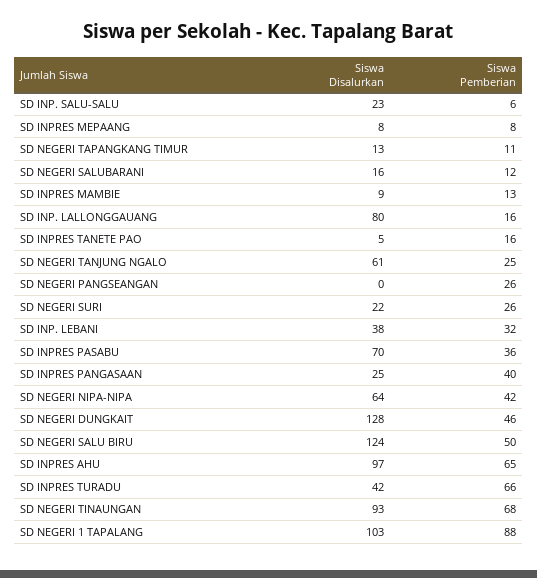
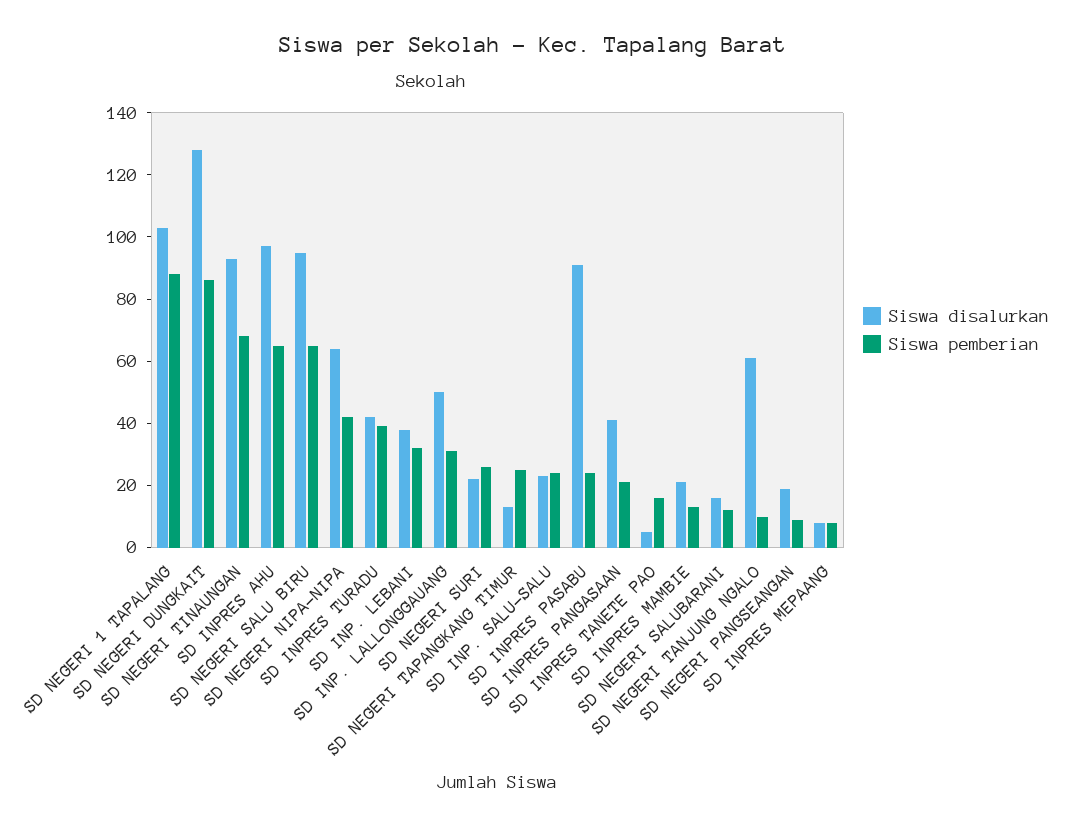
  {
    "Siswa Disalurkan": {
      "SD INP. SALU-SALU": 23,
      "SD INPRES MEPAANG": 8,
      "SD NEGERI TAPANGKANG TIMUR": 13,
      "SD NEGERI SALUBARANI": 16,
-     "SD INPRES MAMBIE": 9,
+     "SD INPRES MAMBIE": 20,
-     "SD INP. LALLONGGAUANG": 80,
+     "SD INP. LALLONGGAUANG": 50,
      "SD INPRES TANETE PAO": 5,
      "SD NEGERI TANJUNG NGALO": 61,
-     "SD NEGERI PANGSEANGAN": 0,
+     "SD NEGERI PANGSEANGAN": 20,
      "SD NEGERI SURI": 22,
      "SD INP. LEBANI": 38,
-     "SD INPRES PASABU": 70,
+     "SD INPRES PASABU": 90,
-     "SD INPRES PANGASAAN": 25,
+     "SD INPRES PANGASAAN": 40,
      "SD NEGERI NIPA-NIPA": 64,
      "SD NEGERI DUNGKAIT": 128,
-     "SD NEGERI SALU BIRU": 124,
+     "SD NEGERI SALU BIRU": 95,
      "SD INPRES AHU": 97,
      "SD INPRES TURADU": 42,
      "SD NEGERI TINAUNGAN": 93,
      "SD NEGERI 1 TAPALANG": 103
    },
    "Siswa Pemberian": {
-     "SD INP. SALU-SALU": 6,
+     "SD INP. SALU-SALU": 25,
      "SD INPRES MEPAANG": 8,
-     "SD NEGERI TAPANGKANG TIMUR": 11,
+     "SD NEGERI TAPANGKANG TIMUR": 25,
      "SD NEGERI SALUBARANI": 12,
      "SD INPRES MAMBIE": 13,
-     "SD INP. LALLONGGAUANG": 16,
+     "SD INP. LALLONGGAUANG": 30,
      "SD INPRES TANETE PAO": 16,
-     "SD NEGERI TANJUNG NGALO": 25,
+     "SD NEGERI TANJUNG NGALO": 10,
-     "SD NEGERI PANGSEANGAN": 26,
+     "SD NEGERI PANGSEANGAN": 10,
      "SD NEGERI SURI": 26,
      "SD INP. LEBANI": 32,
-     "SD INPRES PASABU": 36,
+     "SD INPRES PASABU": 25,
-     "SD INPRES PANGASAAN": 40,
+     "SD INPRES PANGASAAN": 20,
      "SD NEGERI NIPA-NIPA": 42,
-     "SD NEGERI DUNGKAIT": 46,
+     "SD NEGERI DUNGKAIT": 85,
-     "SD NEGERI SALU BIRU": 50,
+     "SD NEGERI SALU BIRU": 65,
      "SD INPRES AHU": 65,
-     "SD INPRES TURADU": 66,
+     "SD INPRES TURADU": 40,
      "SD NEGERI TINAUNGAN": 68,
      "SD NEGERI 1 TAPALANG": 88
    }
  }

